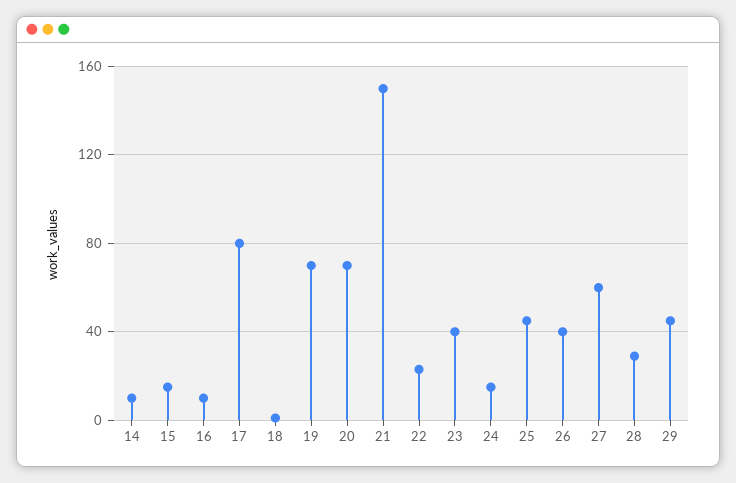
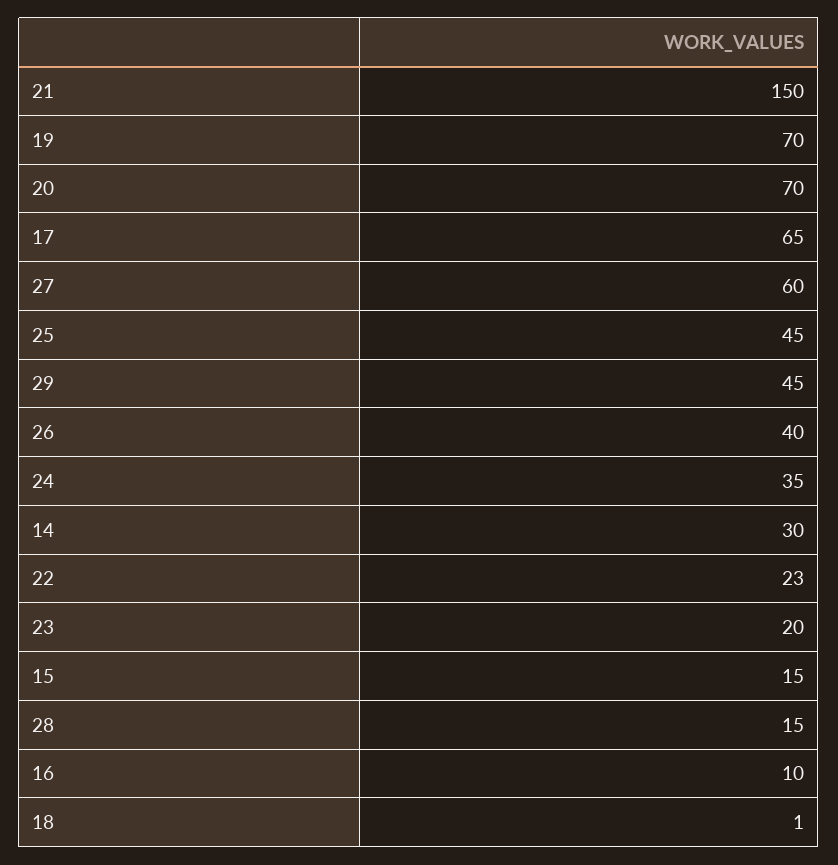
  {
-   "14": 10,
+   "14": 30,
    "15": 15,
    "16": 10,
-   "17": 80,
+   "17": 65,
    "18": 1,
    "19": 70,
    "20": 70,
    "21": 150,
    "22": 23,
-   "23": 40,
+   "23": 20,
-   "24": 15,
+   "24": 35,
    "25": 45,
    "26": 40,
    "27": 60,
-   "28": 30,
+   "28": 15,
    "29": 45
  }

